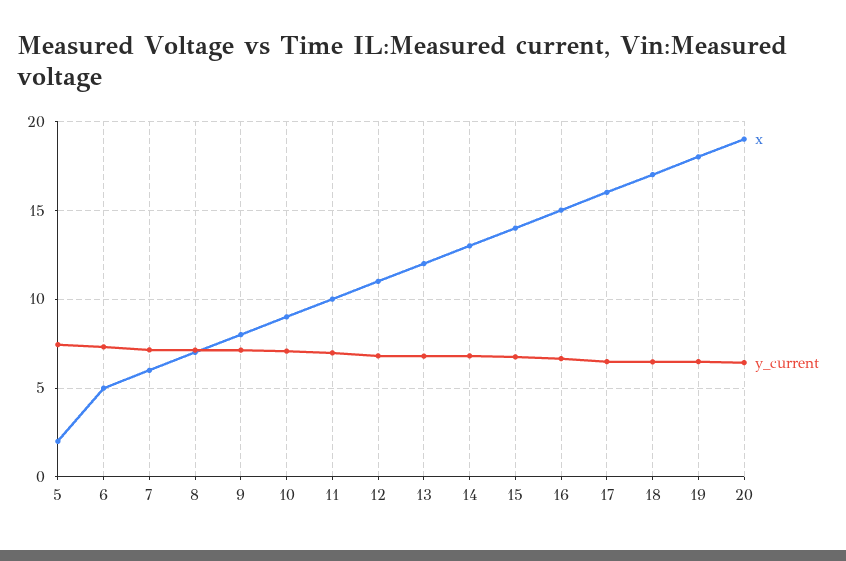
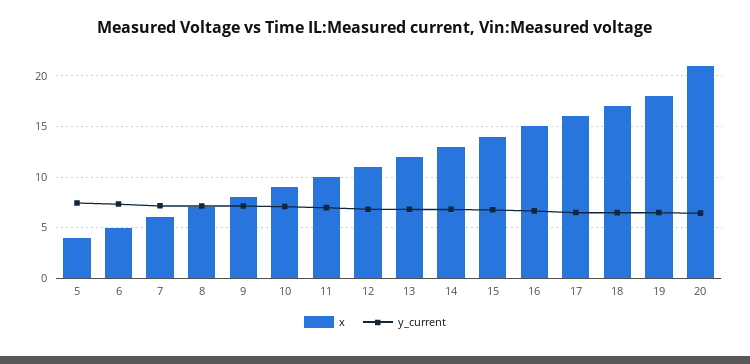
  {
    "x": {
-     "5": 2,
+     "5": 4,
      "6": 5,
      "7": 6,
      "8": 7,
      "9": 8,
      "10": 9,
      "11": 10,
      "12": 11,
      "13": 12,
      "14": 13,
      "15": 14,
      "16": 15,
      "17": 16,
      "18": 17,
      "19": 18,
-     "20": 19
+     "20": 21
    },
    "y_current": {
      "5": 7.5,
      "6": 7.5,
      "7": 7,
      "8": 7,
      "9": 7,
      "10": 7,
      "11": 7,
      "12": 7,
      "13": 7,
      "14": 7,
      "15": 7,
      "16": 6.5,
      "17": 6.5,
      "18": 6.5,
      "19": 6.5,
      "20": 6.5
    }
  }

